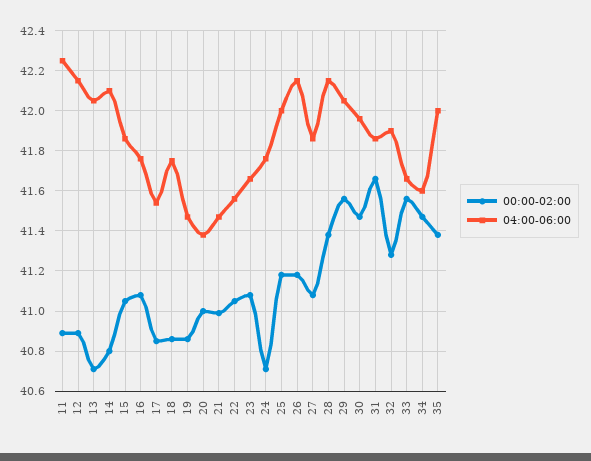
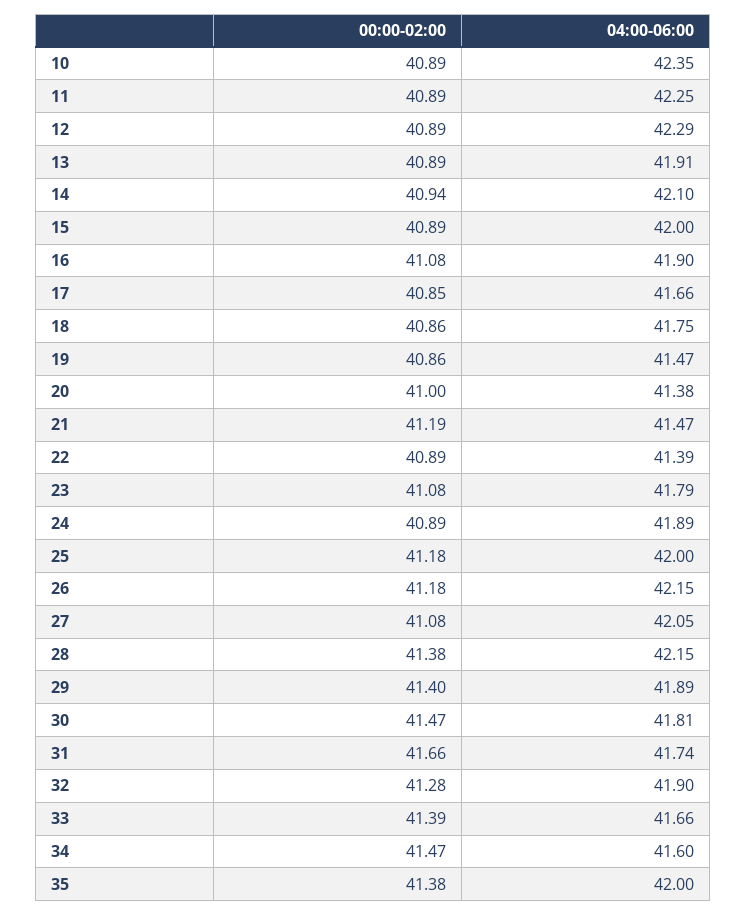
  {
    "00:00-02:00": {
      "11": 40.89,
      "12": 40.89,
-     "13": 40.7,
+     "13": 40.89,
-     "14": 40.8,
+     "14": 40.94,
-     "15": 41.05,
+     "15": 40.89,
      "16": 41.08,
      "17": 40.85,
      "18": 40.86,
      "19": 40.86,
      "20": 41,
-     "21": 41,
+     "21": 41.19,
-     "22": 41.05,
+     "22": 40.89,
      "23": 41.08,
-     "24": 40.7,
+     "24": 40.89,
      "25": 41.18,
      "26": 41.18,
      "27": 41.08,
      "28": 41.38,
-     "29": 41.55,
+     "29": 41.4,
      "30": 41.47,
      "31": 41.66,
      "32": 41.28,
-     "33": 41.55,
+     "33": 41.39,
      "34": 41.47,
-     "35": 41.38
+     "35": 41.38,
+     "10": 40.89
    },
    "04:00-06:00": {
      "11": 42.25,
-     "12": 42.15,
+     "12": 42.29,
-     "13": 42.05,
+     "13": 41.91,
      "14": 42.1,
-     "15": 41.85,
+     "15": 42,
-     "16": 41.75,
+     "16": 41.9,
-     "17": 41.55,
+     "17": 41.66,
      "18": 41.75,
      "19": 41.47,
      "20": 41.38,
      "21": 41.47,
-     "22": 41.55,
+     "22": 41.39,
-     "23": 41.65,
+     "23": 41.79,
-     "24": 41.75,
+     "24": 41.89,
      "25": 42,
      "26": 42.15,
-     "27": 41.85,
+     "27": 42.05,
      "28": 42.15,
-     "29": 42.05,
+     "29": 41.89,
-     "30": 41.95,
+     "30": 41.81,
-     "31": 41.85,
+     "31": 41.74,
      "32": 41.9,
      "33": 41.66,
      "34": 41.6,
-     "35": 42
+     "35": 42,
+     "10": 42.35
    }
  }

